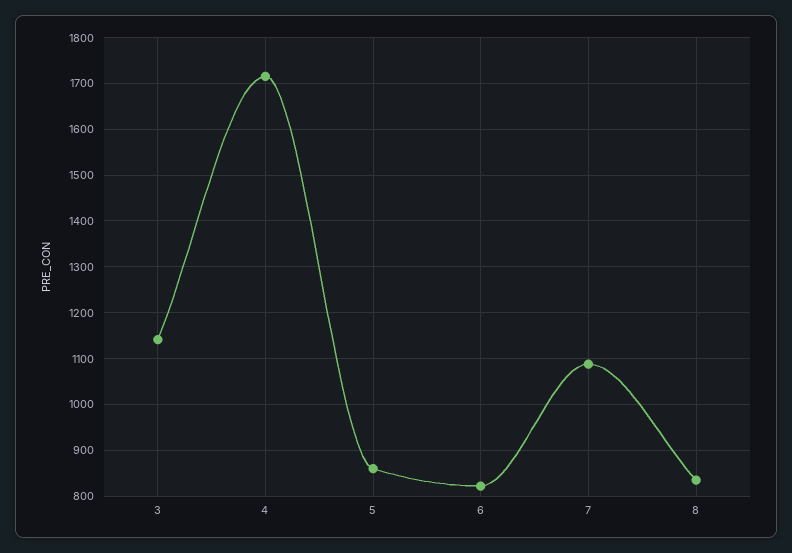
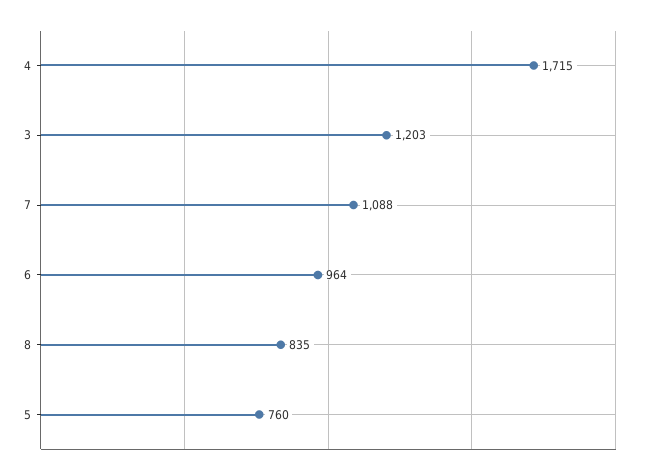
  {
-   "3": 1140,
+   "3": 1203,
    "4": 1715,
-   "5": 860,
+   "5": 760,
-   "6": 820,
+   "6": 964,
    "7": 1088,
    "8": 835
  }

